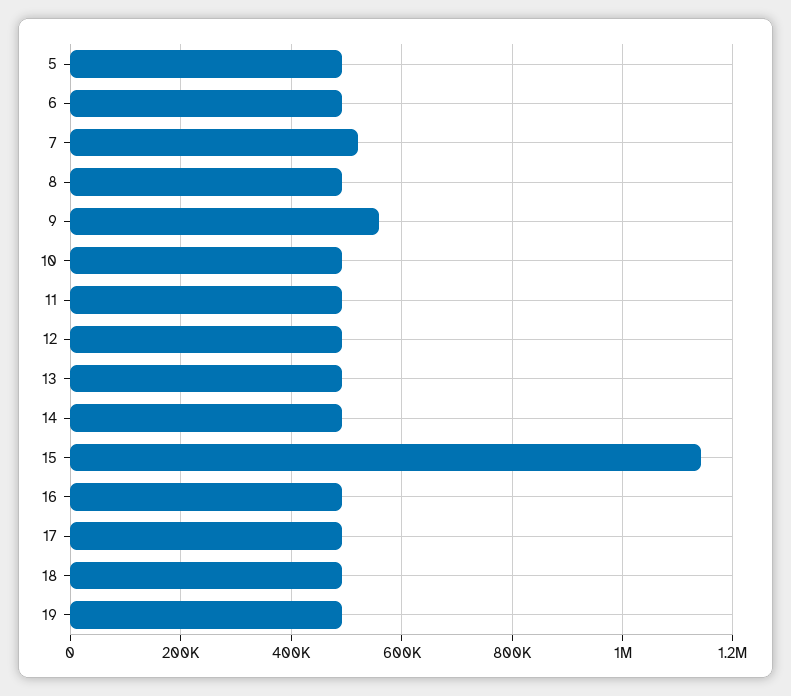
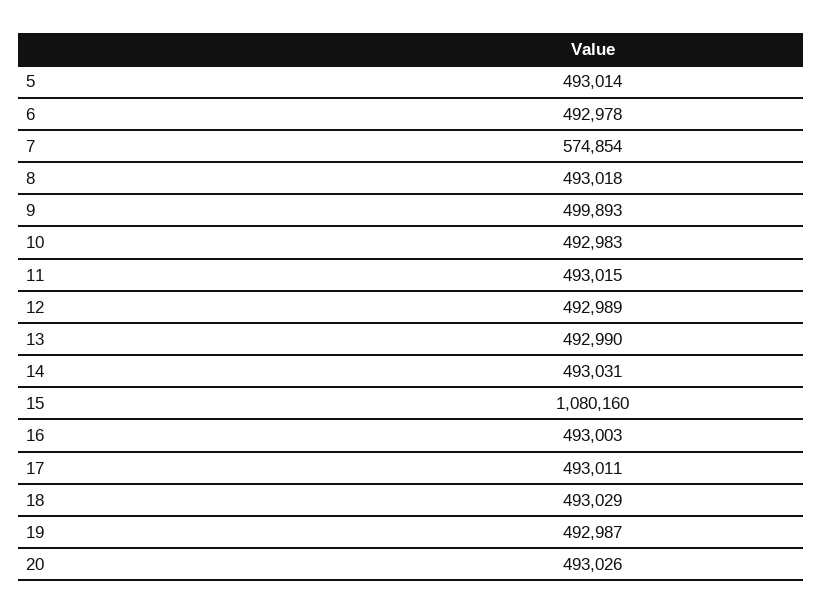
  {
    "5": 493014,
    "6": 492978,
-   "7": 520000,
+   "7": 574854,
    "8": 493018,
-   "9": 560000,
+   "9": 499893,
    "10": 492983,
    "11": 493015,
    "12": 492989,
    "13": 492990,
    "14": 493031,
-   "15": 1140000,
+   "15": 1080160,
    "16": 493003,
    "17": 493011,
    "18": 493029,
-   "19": 492987
+   "19": 492987,
+   "20": 493026
  }

